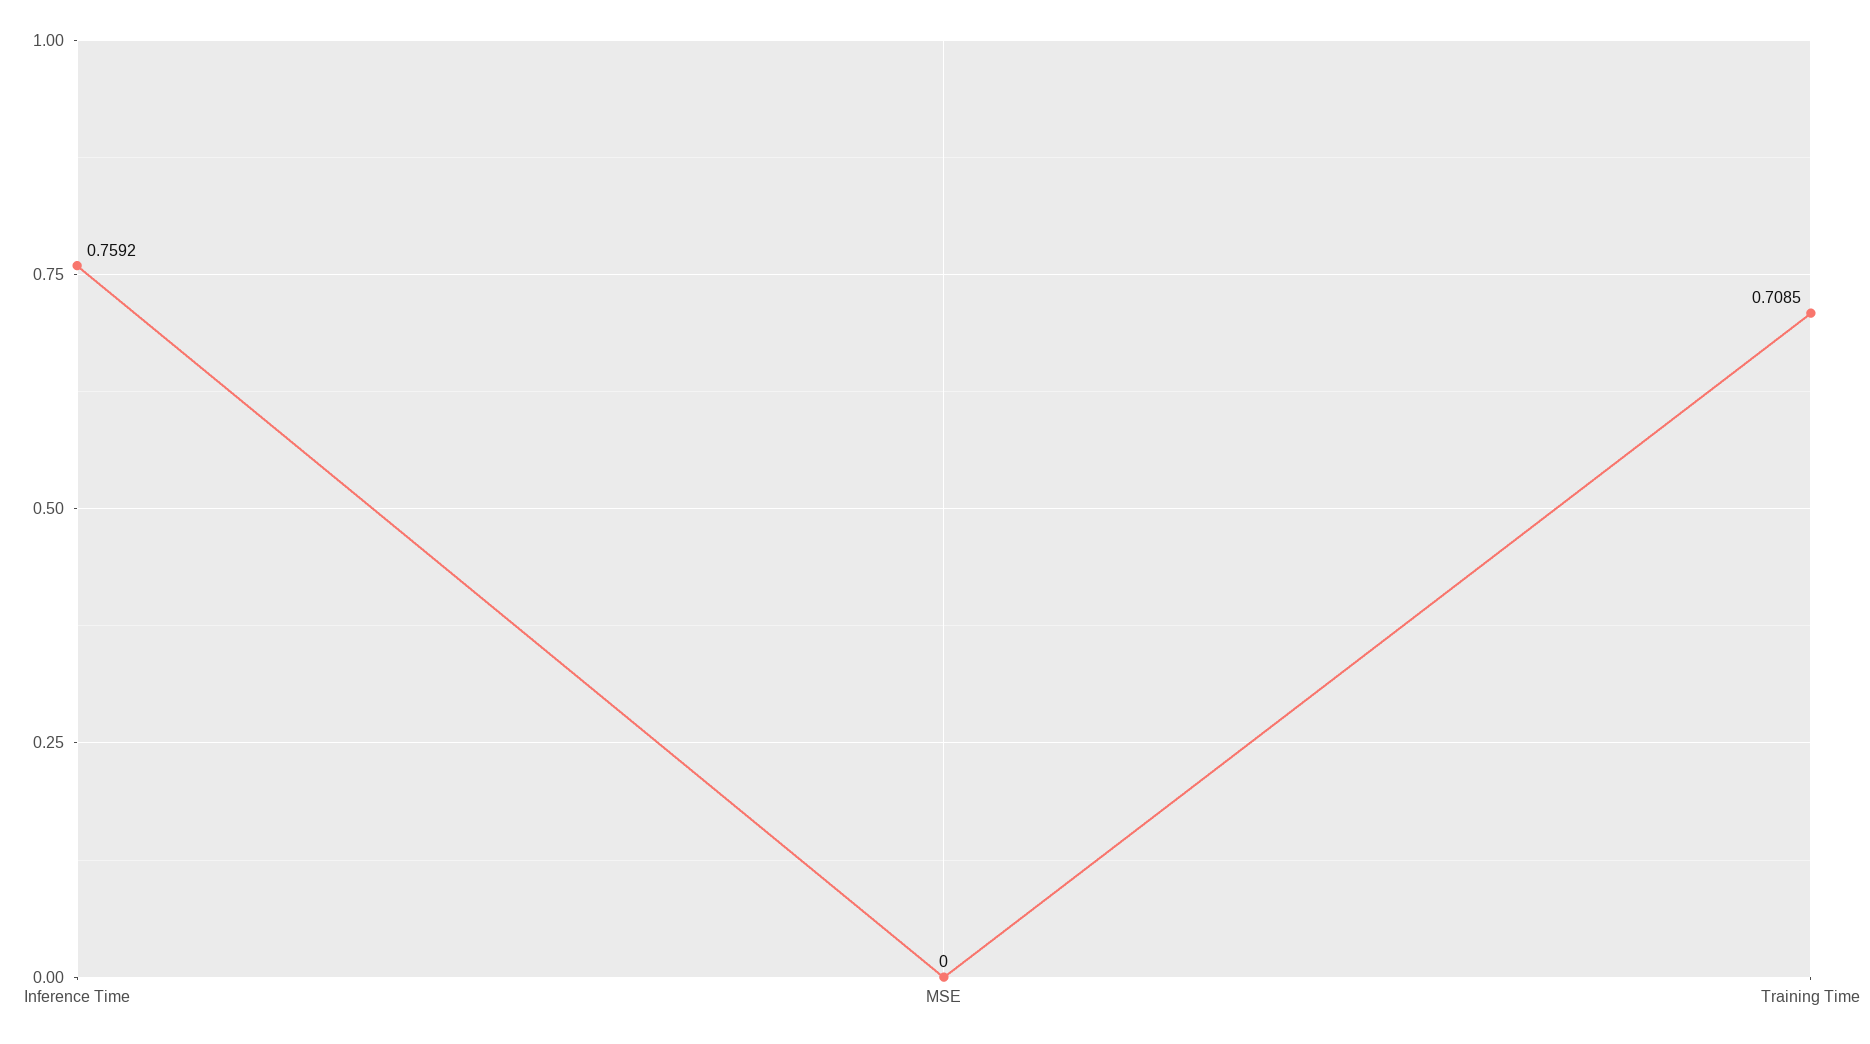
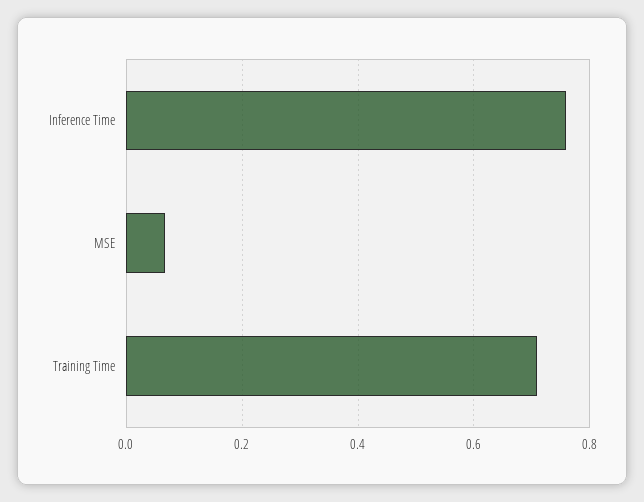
  {
    "Inference Time": 0.7592,
-   "MSE": 0,
+   "MSE": 0.06,
    "Training Time": 0.7085
  }

